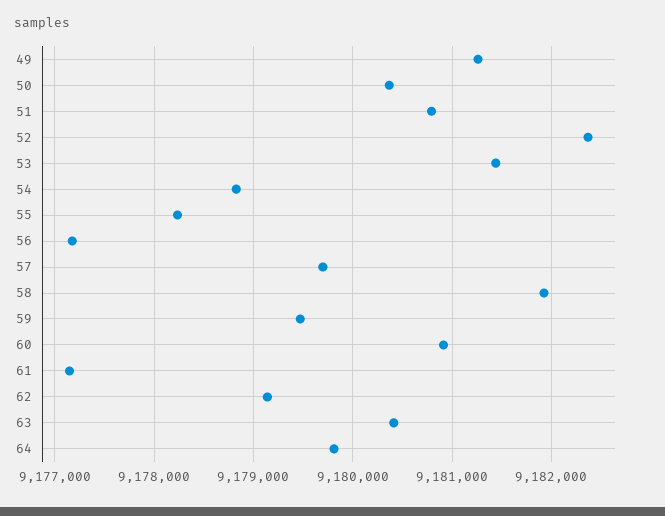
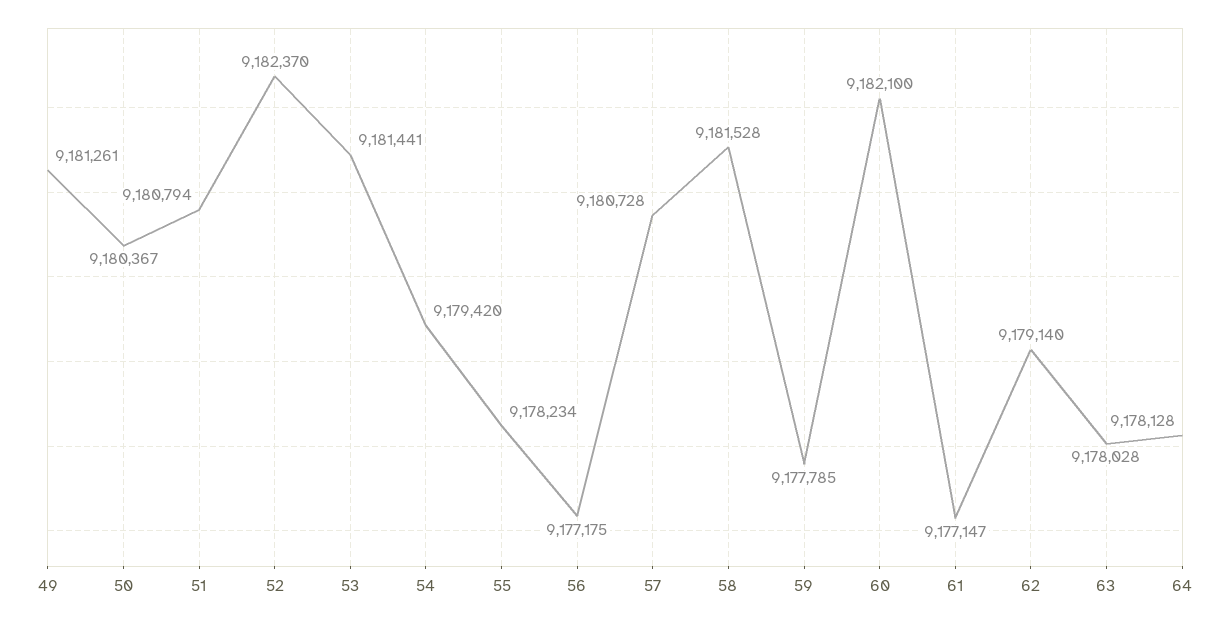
  {
    "49": 9181261,
    "50": 9180367,
    "51": 9180794,
    "52": 9182370,
    "53": 9181441,
-   "54": 9178800,
+   "54": 9179420,
    "55": 9178234,
    "56": 9177175,
-   "57": 9179700,
+   "57": 9180728,
-   "58": 9181900,
+   "58": 9181528,
-   "59": 9179500,
+   "59": 9177785,
-   "60": 9180900,
+   "60": 9182100,
    "61": 9177147,
    "62": 9179140,
-   "63": 9180400,
+   "63": 9178028,
-   "64": 9179800
+   "64": 9178128
  }

